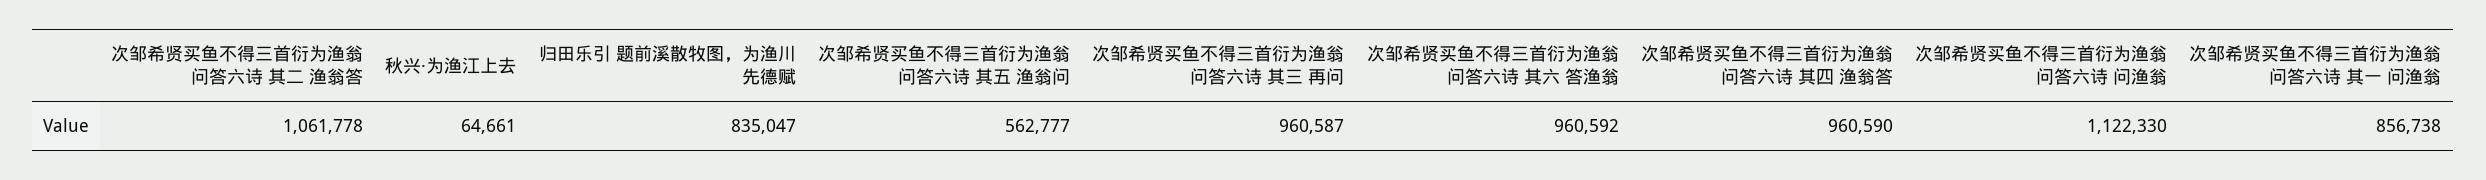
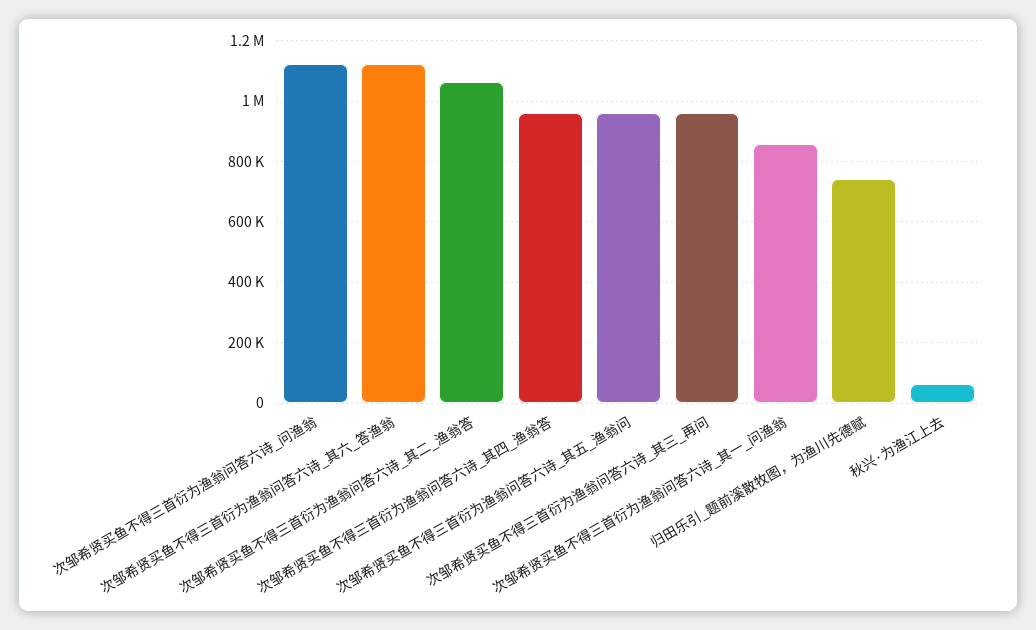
  {
    "次邹希贤买鱼不得三首衍为渔翁问答六诗 其二 渔翁答": 1061778,
    "秋兴·为渔江上去": 64661,
-   "归田乐引 题前溪散牧图，为渔川先德赋": 835047,
+   "归田乐引 题前溪散牧图，为渔川先德赋": 740000,
-   "次邹希贤买鱼不得三首衍为渔翁问答六诗 其五 渔翁问": 562777,
+   "次邹希贤买鱼不得三首衍为渔翁问答六诗 其五 渔翁问": 960000,
    "次邹希贤买鱼不得三首衍为渔翁问答六诗 其三 再问": 960587,
-   "次邹希贤买鱼不得三首衍为渔翁问答六诗 其六 答渔翁": 960592,
+   "次邹希贤买鱼不得三首衍为渔翁问答六诗 其六 答渔翁": 1120000,
    "次邹希贤买鱼不得三首衍为渔翁问答六诗 其四 渔翁答": 960590,
    "次邹希贤买鱼不得三首衍为渔翁问答六诗 问渔翁": 1122330,
    "次邹希贤买鱼不得三首衍为渔翁问答六诗 其一 问渔翁": 856738
  }

